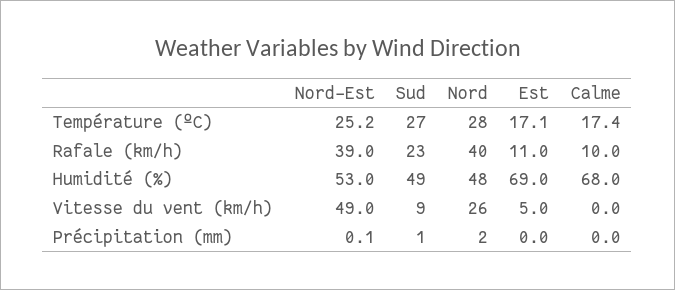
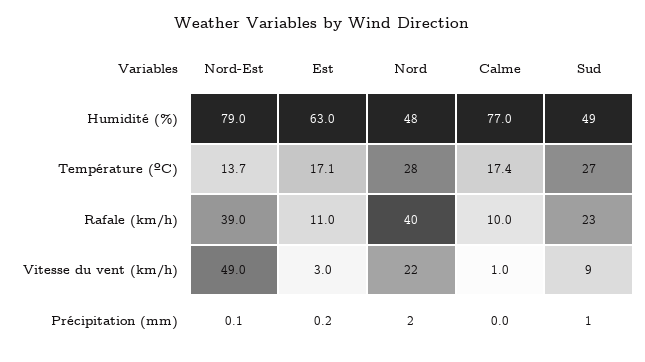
  {
    "Nord-Est": {
-     "Température (ºC)": 25.2,
+     "Température (ºC)": 13.7,
      "Rafale (km/h)": 39,
-     "Humidité (%)": 53,
+     "Humidité (%)": 79,
      "Vitesse du vent (km/h)": 49,
      "Précipitation (mm)": 0.1
    },
    "Sud": {
      "Température (ºC)": 27,
      "Rafale (km/h)": 23,
      "Humidité (%)": 49,
      "Vitesse du vent (km/h)": 9,
      "Précipitation (mm)": 1
    },
    "Nord": {
      "Température (ºC)": 28,
      "Rafale (km/h)": 40,
      "Humidité (%)": 48,
-     "Vitesse du vent (km/h)": 26,
+     "Vitesse du vent (km/h)": 22,
      "Précipitation (mm)": 2
    },
    "Est": {
      "Température (ºC)": 17.1,
      "Rafale (km/h)": 11,
-     "Humidité (%)": 69,
+     "Humidité (%)": 63,
-     "Vitesse du vent (km/h)": 5,
+     "Vitesse du vent (km/h)": 3,
-     "Précipitation (mm)": 0
+     "Précipitation (mm)": 0.2
    },
    "Calme": {
      "Température (ºC)": 17.4,
      "Rafale (km/h)": 10,
-     "Humidité (%)": 68,
+     "Humidité (%)": 77,
-     "Vitesse du vent (km/h)": 0,
+     "Vitesse du vent (km/h)": 1,
      "Précipitation (mm)": 0
    }
  }

